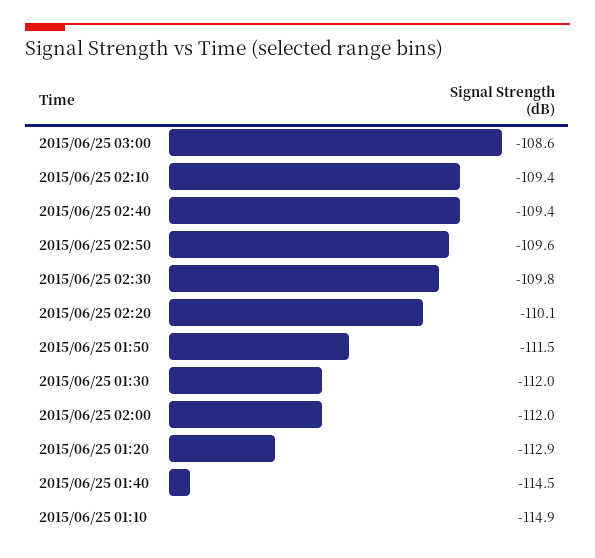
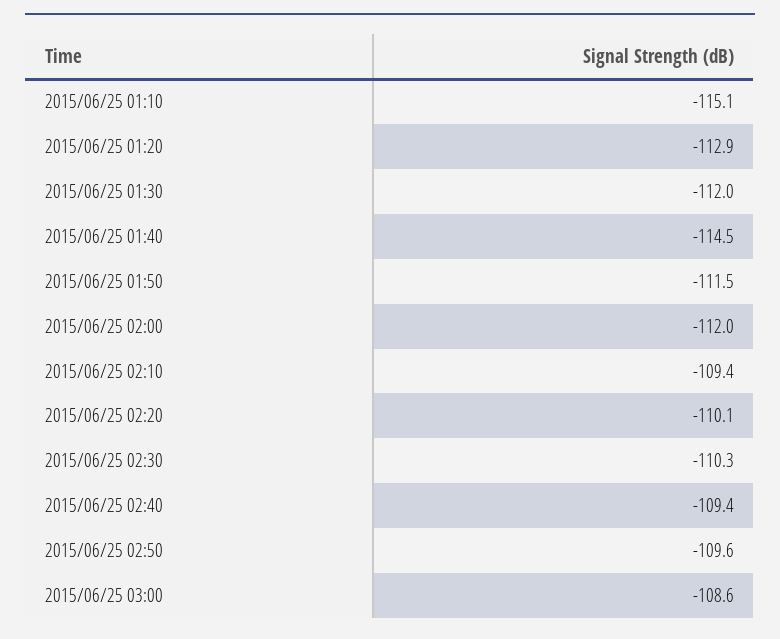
  {
    "2015/06/25 03:00": -108.6,
    "2015/06/25 02:10": -109.4,
    "2015/06/25 02:40": -109.4,
    "2015/06/25 02:50": -109.6,
-   "2015/06/25 02:30": -109.8,
+   "2015/06/25 02:30": -110.3,
    "2015/06/25 02:20": -110.1,
    "2015/06/25 01:50": -111.5,
    "2015/06/25 01:30": -112,
    "2015/06/25 02:00": -112,
    "2015/06/25 01:20": -112.9,
    "2015/06/25 01:40": -114.5,
-   "2015/06/25 01:10": -114.9
+   "2015/06/25 01:10": -115.1
  }

